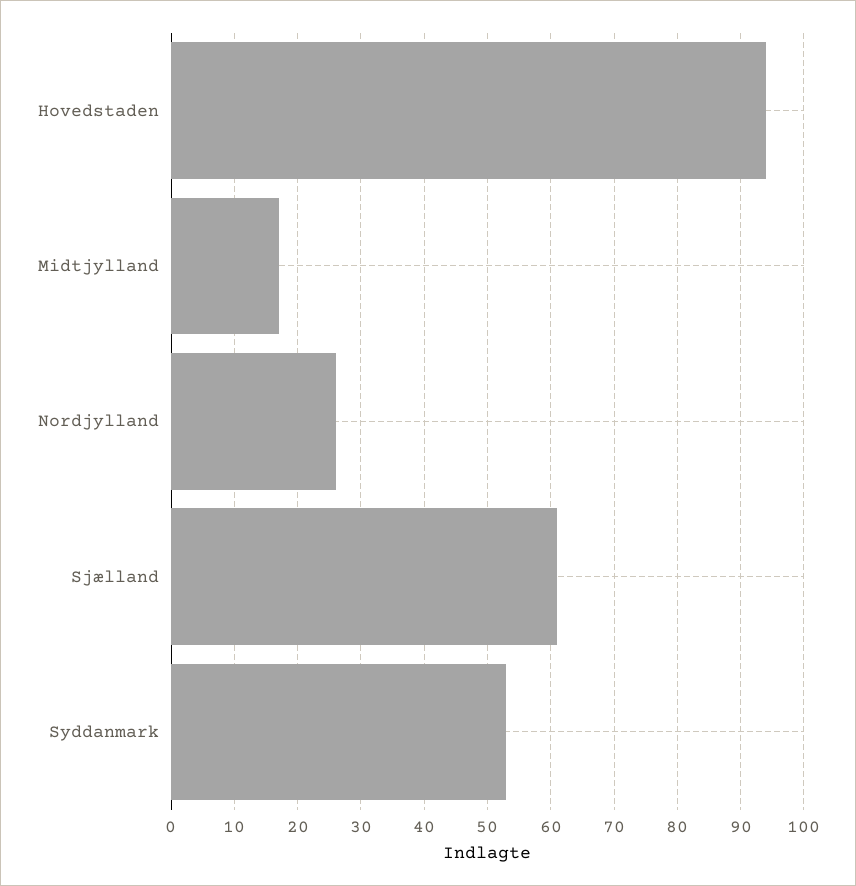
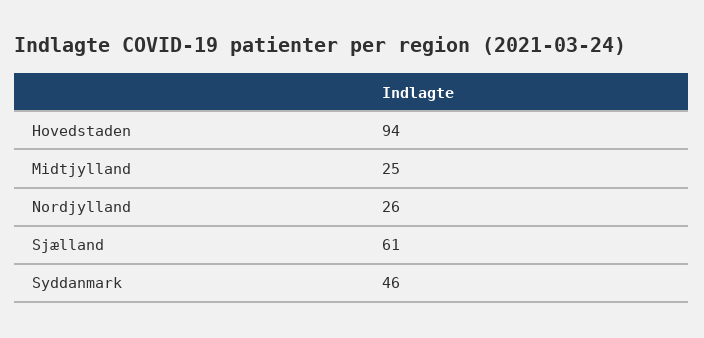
  {
    "Hovedstaden": 94,
-   "Midtjylland": 17,
+   "Midtjylland": 25,
    "Nordjylland": 26,
    "Sjælland": 61,
-   "Syddanmark": 53
+   "Syddanmark": 46
  }

